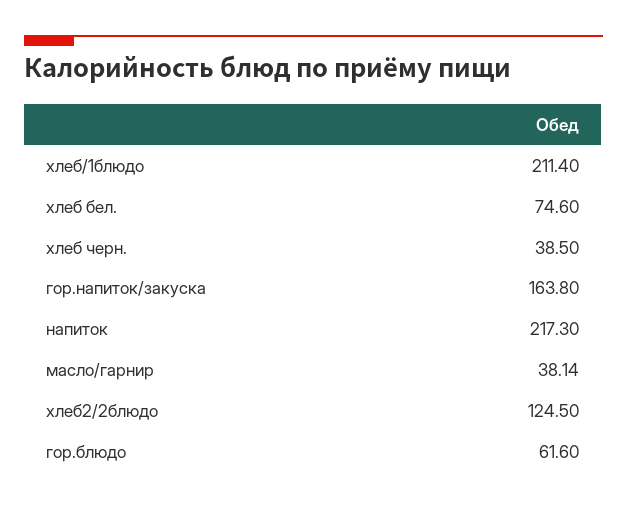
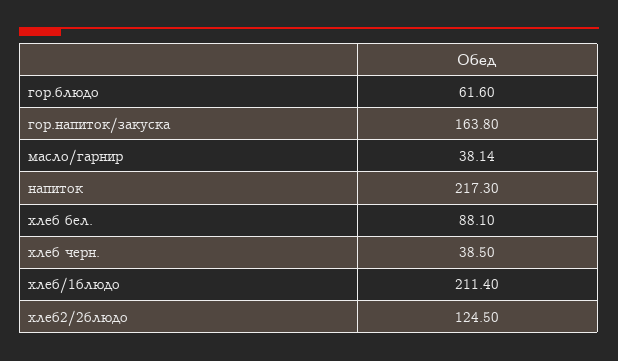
  {
    "хлеб/1блюдо": 211.4,
-   "хлеб бел.": 74.6,
+   "хлеб бел.": 88.1,
    "хлеб черн.": 38.5,
    "гор.напиток/закуска": 163.8,
    "напиток": 217.3,
    "масло/гарнир": 38.14,
    "хлеб2/2блюдо": 124.5,
    "гор.блюдо": 61.6
  }

